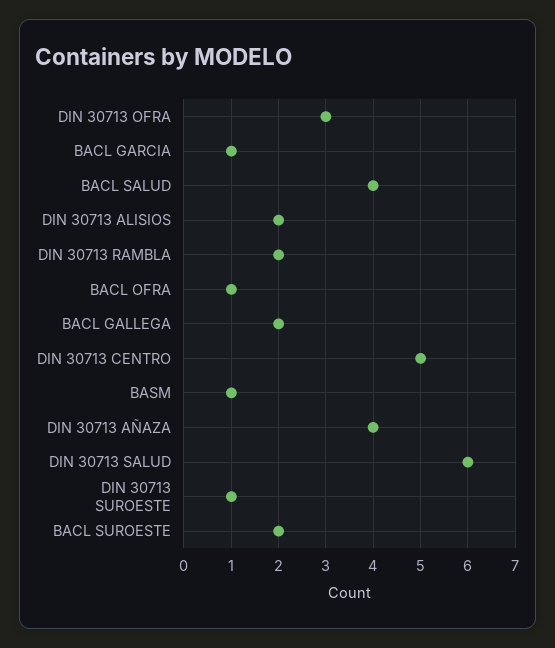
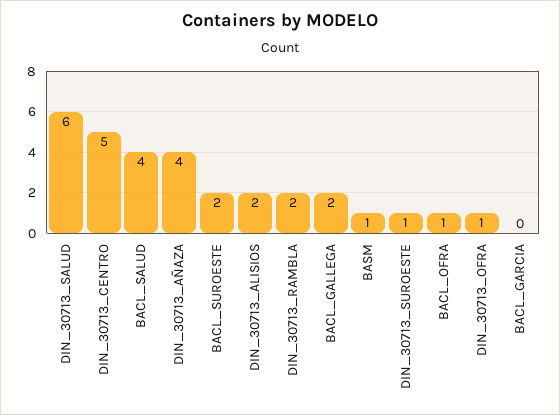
  {
-   "DIN 30713 OFRA": 3,
+   "DIN 30713 OFRA": 1,
-   "BACL GARCIA": 1,
+   "BACL GARCIA": 0,
    "BACL SALUD": 4,
    "DIN 30713 ALISIOS": 2,
    "DIN 30713 RAMBLA": 2,
    "BACL OFRA": 1,
    "BACL GALLEGA": 2,
    "DIN 30713 CENTRO": 5,
    "BASM": 1,
    "DIN 30713 AÑAZA": 4,
    "DIN 30713 SALUD": 6,
    "DIN 30713 SUROESTE": 1,
    "BACL SUROESTE": 2
  }

